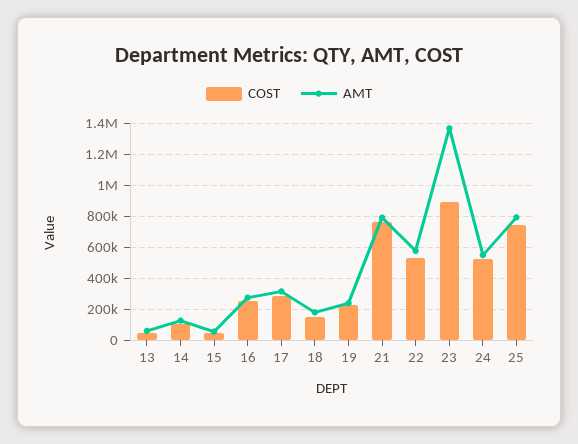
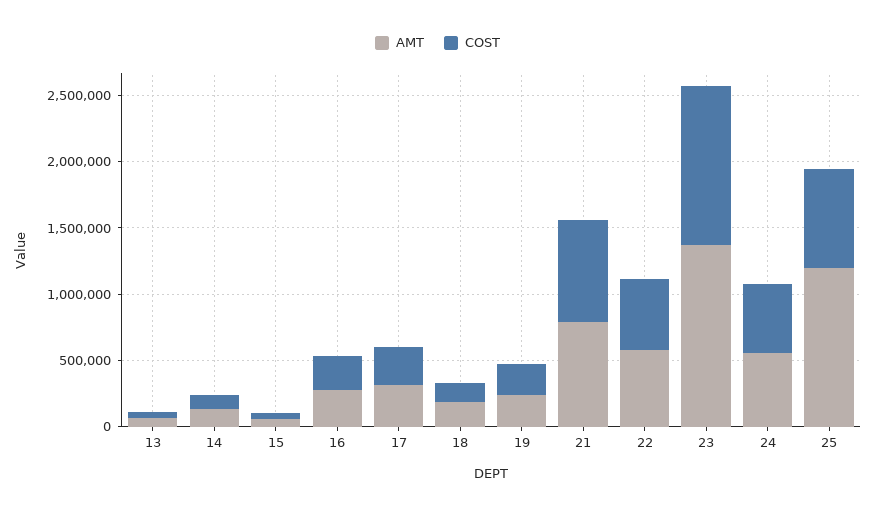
  {
    "COST": {
      "13": 50000,
      "14": 100000,
      "15": 50000,
      "16": 250000,
      "17": 300000,
      "18": 150000,
      "19": 250000,
      "21": 750000,
      "22": 550000,
-     "23": 900000,
+     "23": 1200000,
      "24": 550000,
      "25": 750000
    },
    "AMT": {
      "13": 50000,
      "14": 150000,
      "15": 50000,
      "16": 300000,
      "17": 300000,
      "18": 200000,
      "19": 250000,
      "21": 800000,
      "22": 600000,
      "23": 1350000,
      "24": 550000,
-     "25": 800000
+     "25": 1200000
    }
  }

